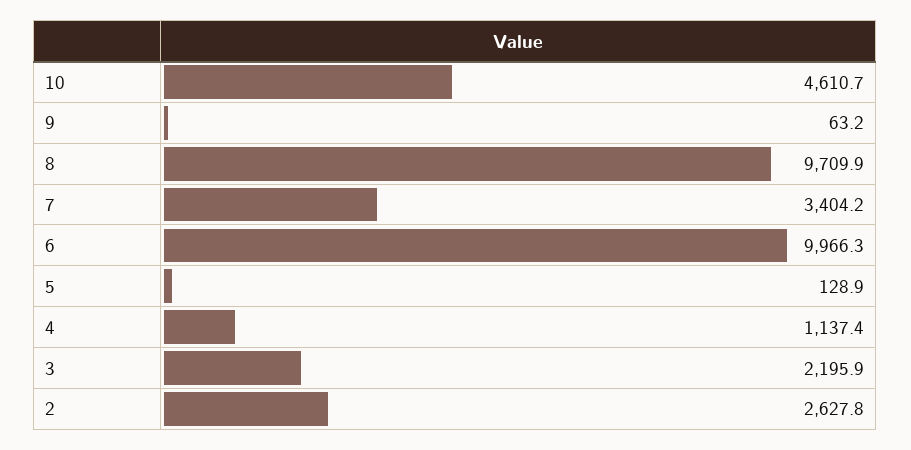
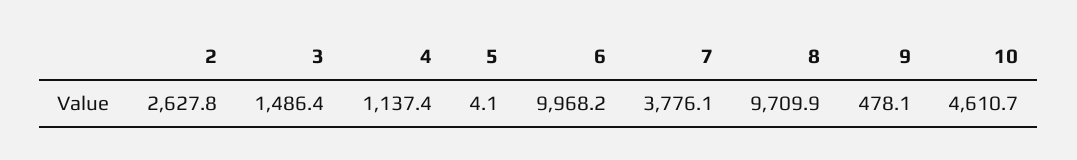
  {
    "10": 4610.7,
-   "9": 63.2,
+   "9": 478.1,
    "8": 9709.9,
-   "7": 3404.2,
+   "7": 3776.1,
-   "6": 9966.3,
+   "6": 9968.2,
-   "5": 128.9,
+   "5": 4.1,
    "4": 1137.4,
-   "3": 2195.9,
+   "3": 1486.4,
    "2": 2627.8
  }

